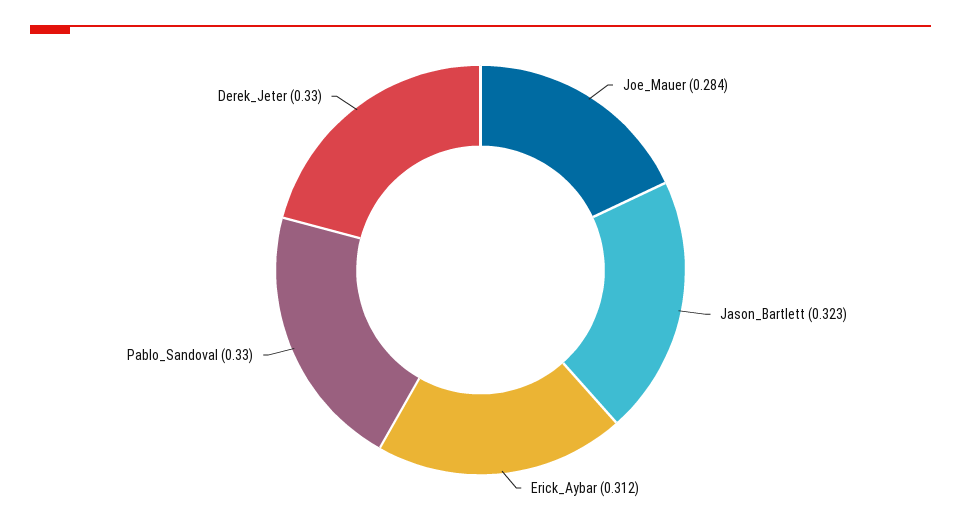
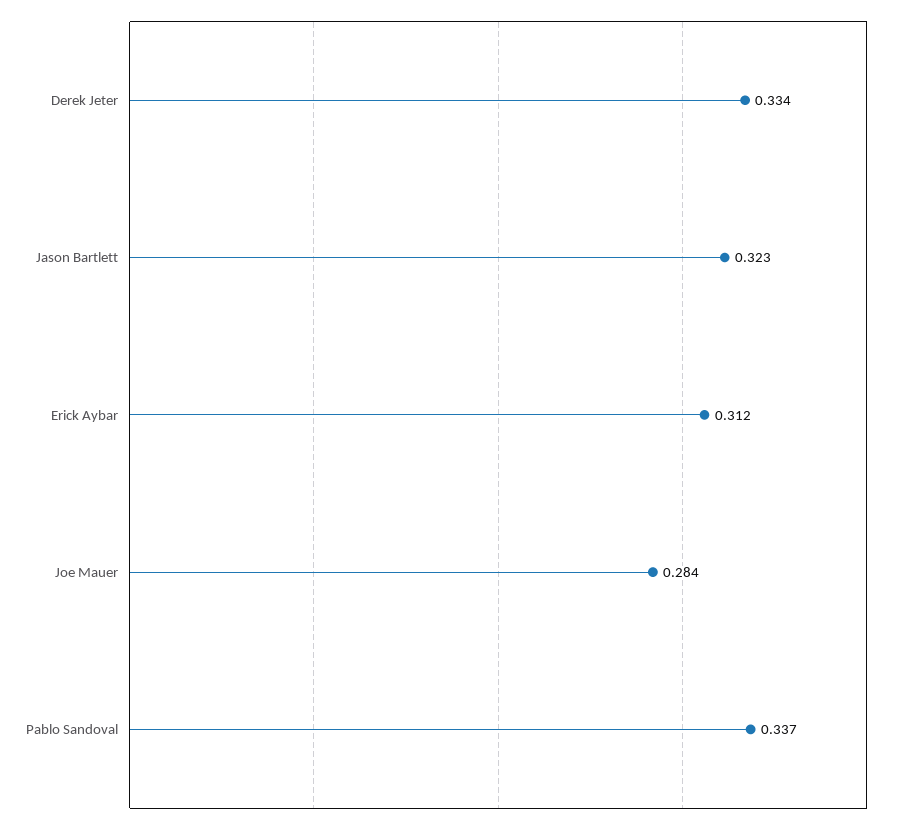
  {
    "Joe_Mauer": 0.284,
    "Jason_Bartlett": 0.323,
    "Erick_Aybar": 0.312,
-   "Pablo_Sandoval": 0.33,
+   "Pablo_Sandoval": 0.337,
-   "Derek_Jeter": 0.33
+   "Derek_Jeter": 0.334
  }

